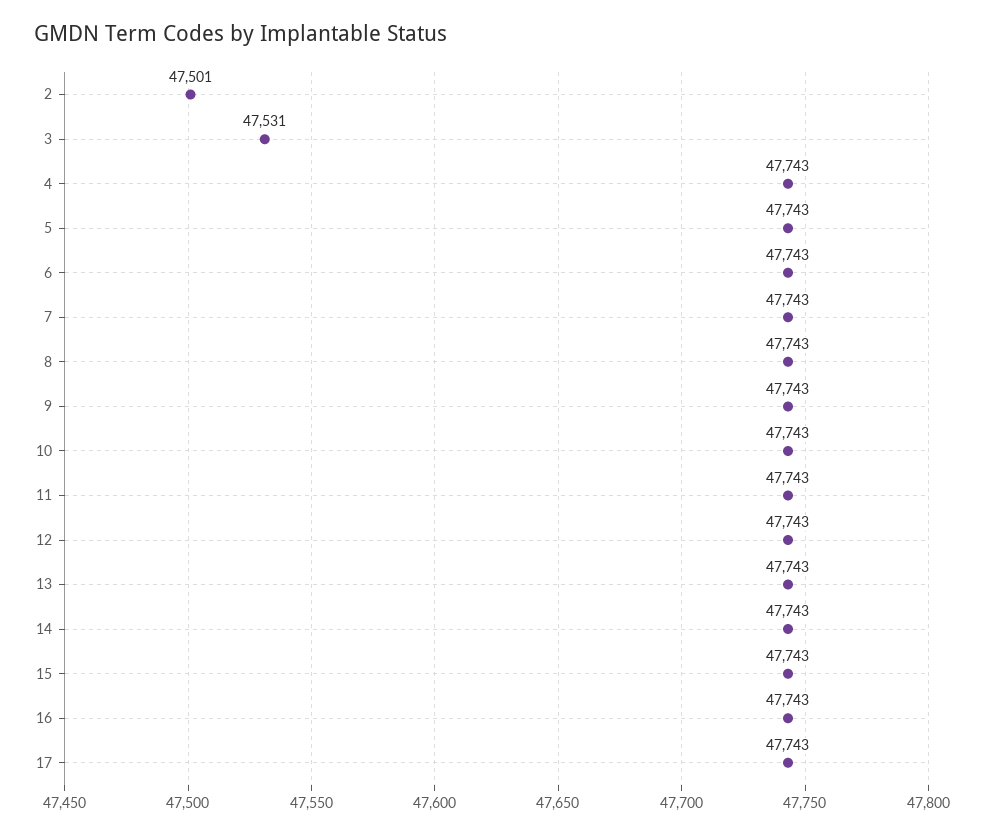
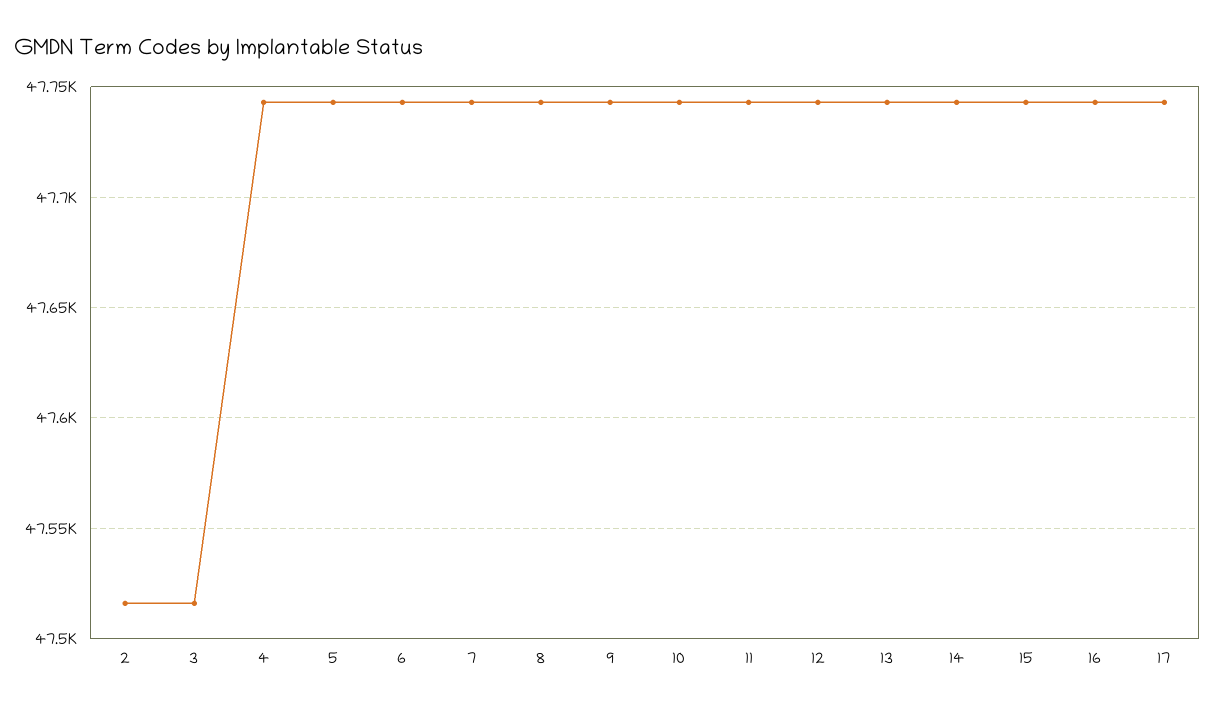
  {
-   "2": 47501,
+   "2": 47515,
-   "3": 47531,
+   "3": 47515,
    "4": 47743,
    "5": 47743,
    "6": 47743,
    "7": 47743,
    "8": 47743,
    "9": 47743,
    "10": 47743,
    "11": 47743,
    "12": 47743,
    "13": 47743,
    "14": 47743,
    "15": 47743,
    "16": 47743,
    "17": 47743
  }

